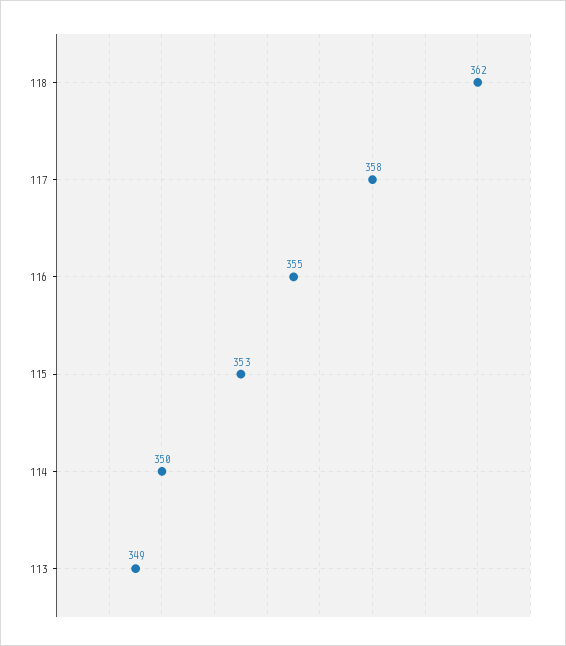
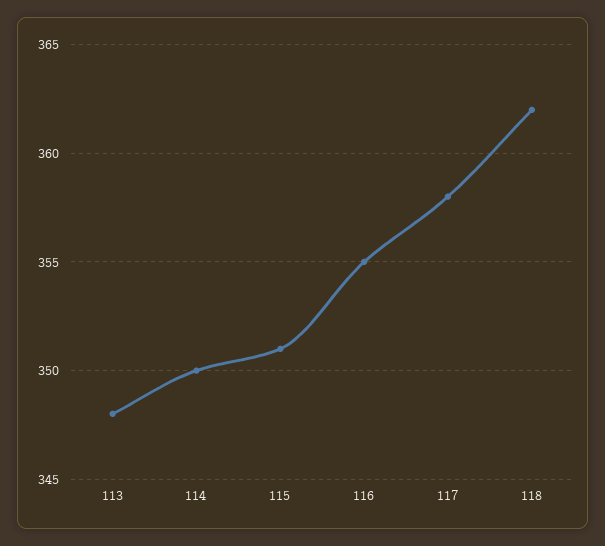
  {
    "118": 362,
    "117": 358,
    "116": 355,
-   "115": 353,
+   "115": 351,
    "114": 350,
-   "113": 349
+   "113": 348
  }

